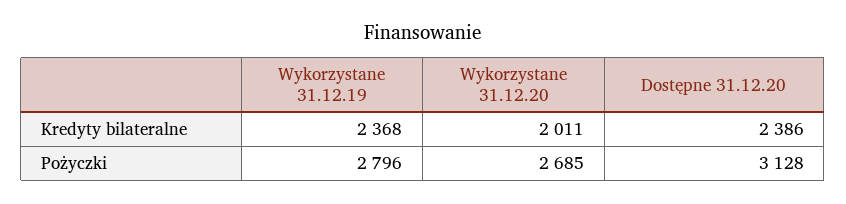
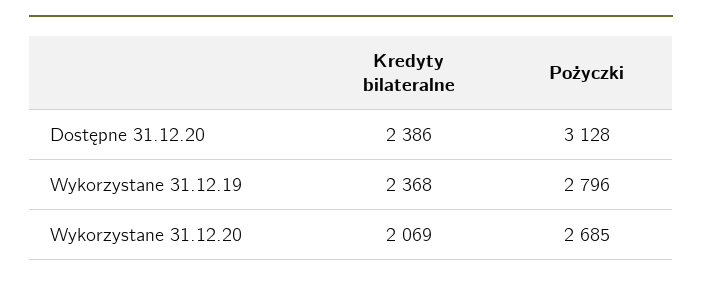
  {
    "Wykorzystane 31.12.19": {
      "Kredyty bilateralne": 2368,
      "Pożyczki": 2796
    },
    "Wykorzystane 31.12.20": {
-     "Kredyty bilateralne": 2011,
+     "Kredyty bilateralne": 2069,
      "Pożyczki": 2685
    },
    "Dostępne 31.12.20": {
      "Kredyty bilateralne": 2386,
      "Pożyczki": 3128
    }
  }

